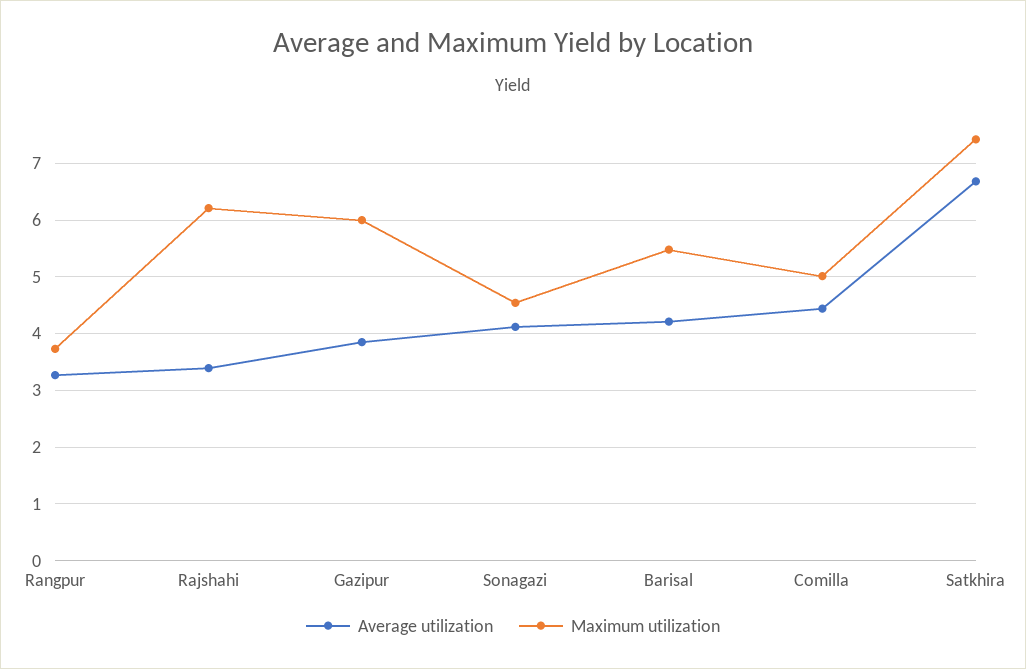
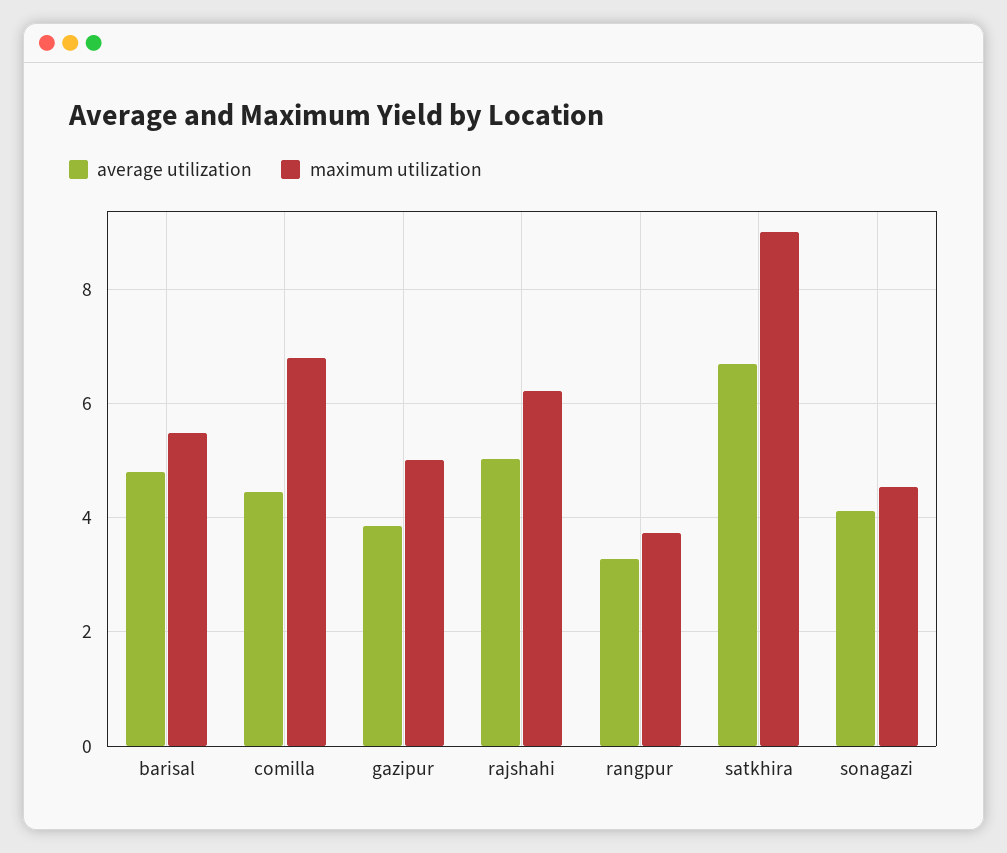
  {
    "Average utilization": {
      "Rangpur": 3.2,
-     "Rajshahi": 3.4,
+     "Rajshahi": 5,
      "Gazipur": 3.8,
      "Sonagazi": 4.2,
-     "Barisal": 4.2,
+     "Barisal": 4.8,
      "Comilla": 4.4,
      "Satkhira": 6.6
    },
    "Maximum utilization": {
      "Rangpur": 3.8,
      "Rajshahi": 6.2,
-     "Gazipur": 6,
+     "Gazipur": 5,
      "Sonagazi": 4.6,
      "Barisal": 5.4,
-     "Comilla": 5,
+     "Comilla": 6.8,
-     "Satkhira": 7.4
+     "Satkhira": 9
    }
  }

